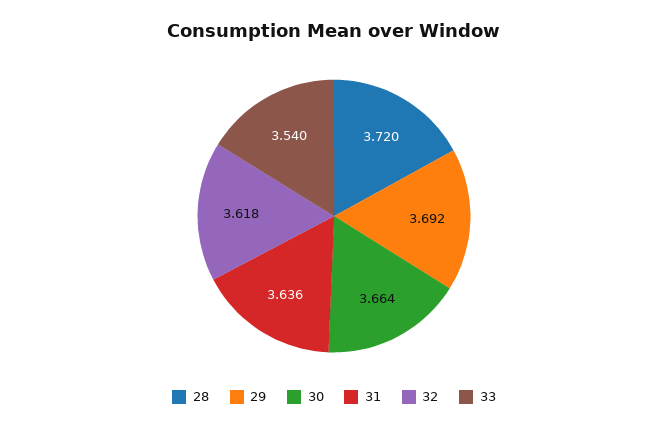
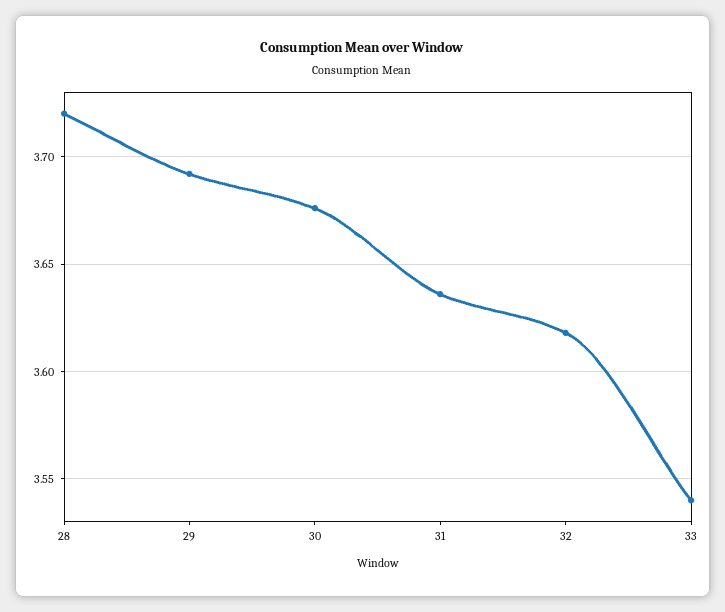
  {
    "28": 3.72,
    "29": 3.692,
-   "30": 3.664,
+   "30": 3.675,
    "31": 3.636,
    "32": 3.618,
    "33": 3.54
  }

